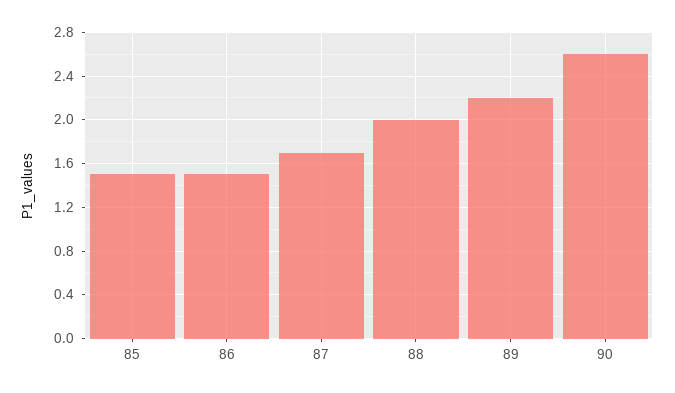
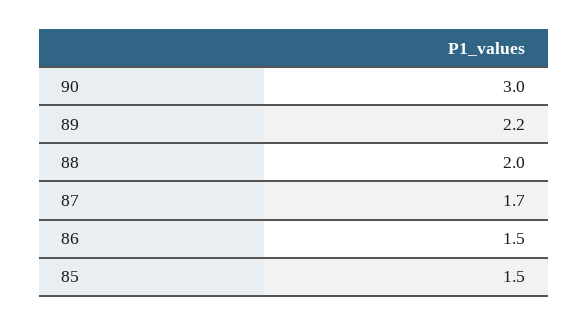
  {
    "85": 1.5,
    "86": 1.5,
    "87": 1.7,
    "88": 2,
    "89": 2.2,
-   "90": 2.6
+   "90": 3
  }

